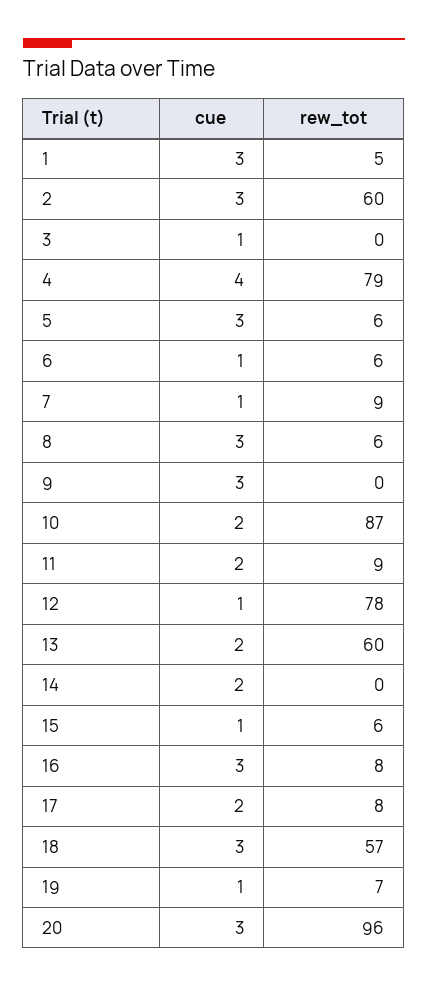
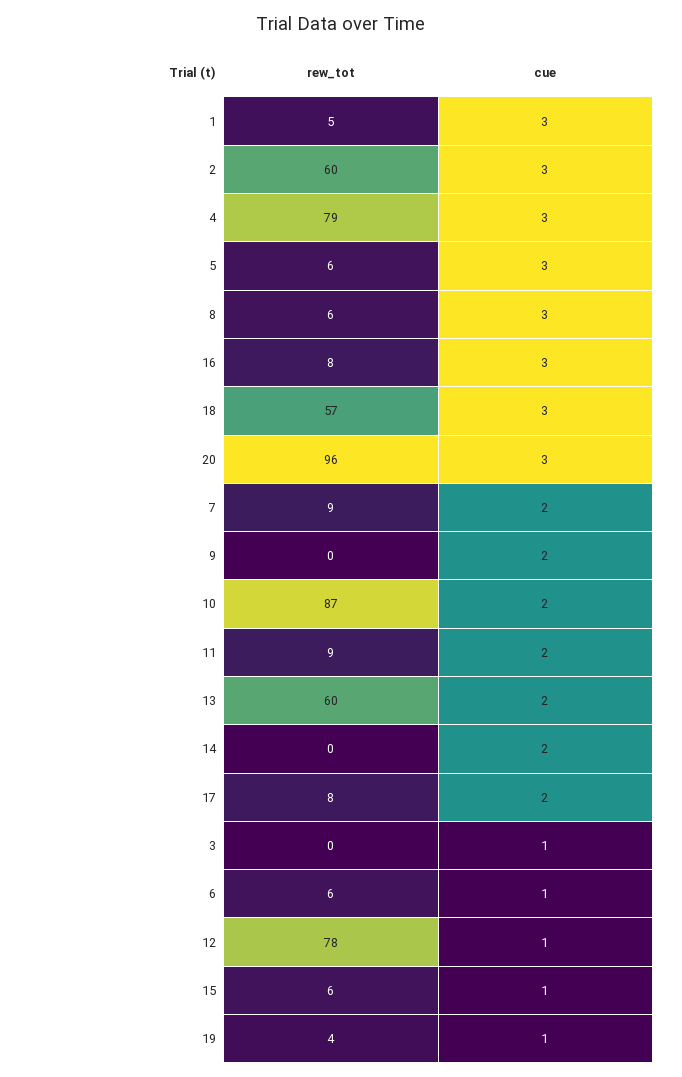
  {
    "cue": {
      "1": 3,
      "2": 3,
      "3": 1,
-     "4": 4,
+     "4": 3,
      "5": 3,
      "6": 1,
-     "7": 1,
+     "7": 2,
      "8": 3,
-     "9": 3,
+     "9": 2,
      "10": 2,
      "11": 2,
      "12": 1,
      "13": 2,
      "14": 2,
      "15": 1,
      "16": 3,
      "17": 2,
      "18": 3,
      "19": 1,
      "20": 3
    },
    "rew_tot": {
      "1": 5,
      "2": 60,
      "3": 0,
      "4": 79,
      "5": 6,
      "6": 6,
      "7": 9,
      "8": 6,
      "9": 0,
      "10": 87,
      "11": 9,
      "12": 78,
      "13": 60,
      "14": 0,
      "15": 6,
      "16": 8,
      "17": 8,
      "18": 57,
-     "19": 7,
+     "19": 4,
      "20": 96
    }
  }

